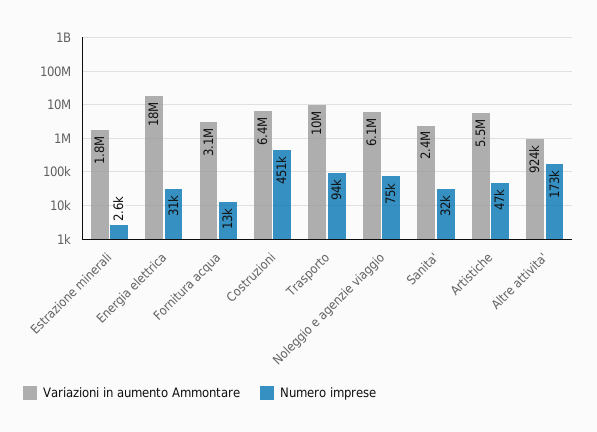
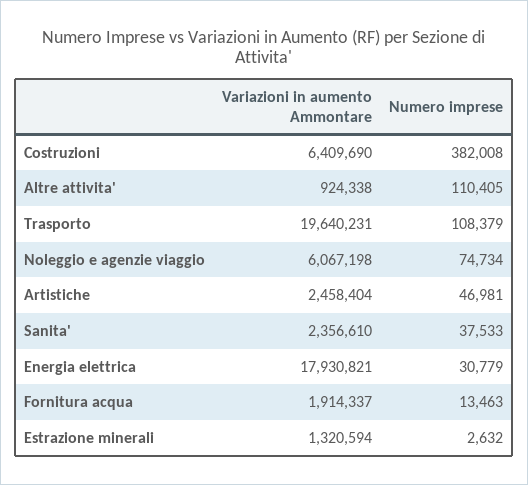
  {
    "Variazioni in aumento Ammontare": {
-     "Estrazione minerali": 1800000,
+     "Estrazione minerali": 1320594,
      "Energia elettrica": 17930821,
-     "Fornitura acqua": 3100000,
+     "Fornitura acqua": 1914337,
      "Costruzioni": 6409690,
-     "Trasporto": 10000000,
+     "Trasporto": 19640231,
      "Noleggio e agenzie viaggio": 6067198,
      "Sanita'": 2356610,
-     "Artistiche": 5500000,
+     "Artistiche": 2458404,
      "Altre attivita'": 924338
    },
    "Numero imprese": {
      "Estrazione minerali": 2632,
      "Energia elettrica": 30779,
      "Fornitura acqua": 13463,
-     "Costruzioni": 451000,
+     "Costruzioni": 382008,
-     "Trasporto": 94000,
+     "Trasporto": 108379,
      "Noleggio e agenzie viaggio": 74734,
-     "Sanita'": 32000,
+     "Sanita'": 37533,
      "Artistiche": 46981,
-     "Altre attivita'": 173000
+     "Altre attivita'": 110405
    }
  }

